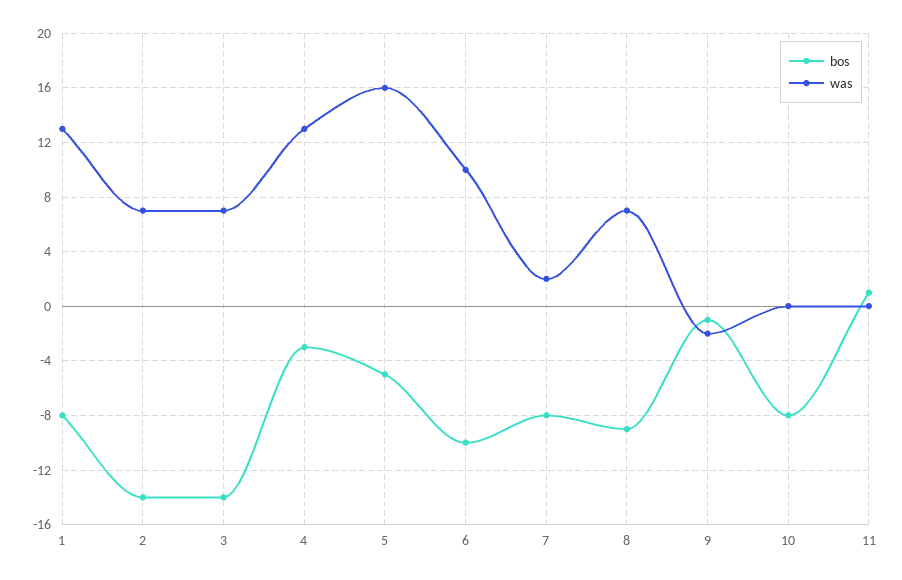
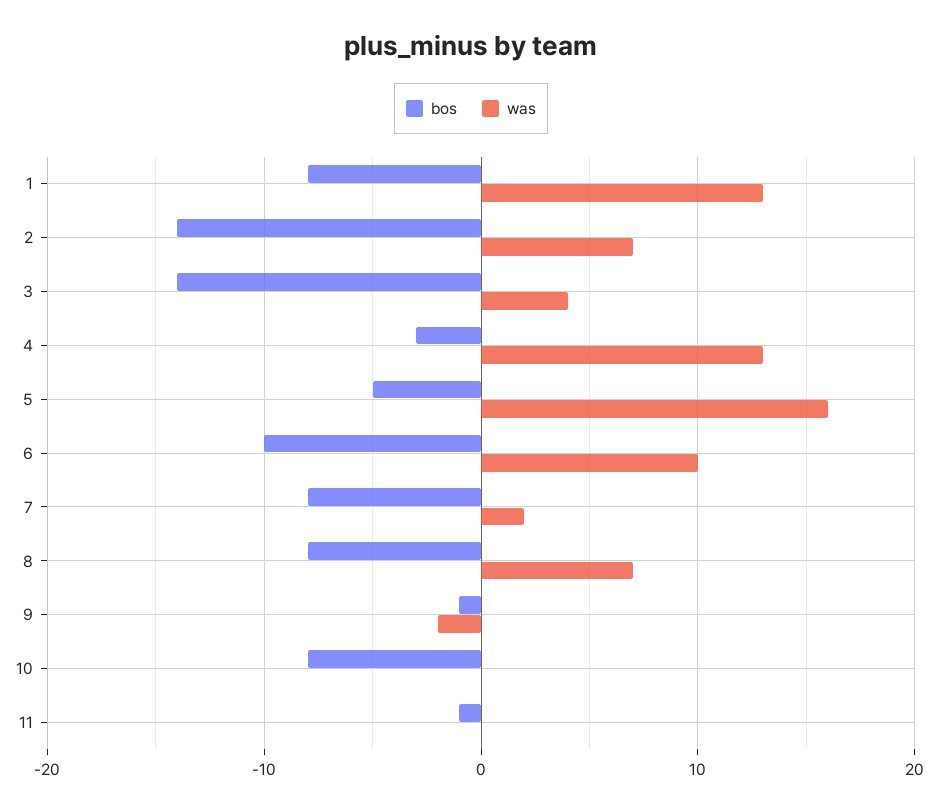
  {
    "bos": {
      "1": -8,
      "2": -14,
      "3": -14,
      "4": -3,
      "5": -5,
      "6": -10,
      "7": -8,
-     "8": -9,
+     "8": -8,
      "9": -1,
      "10": -8,
-     "11": 1
+     "11": -1
    },
    "was": {
      "1": 13,
      "2": 7,
-     "3": 7,
+     "3": 4,
      "4": 13,
      "5": 16,
      "6": 10,
      "7": 2,
      "8": 7,
      "9": -2,
      "10": 0,
      "11": 0
    }
  }

